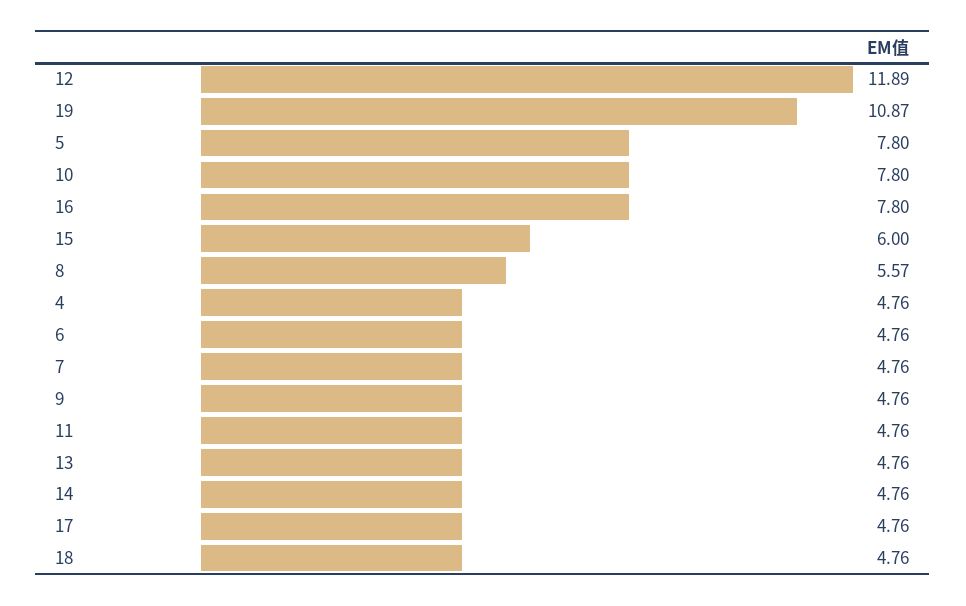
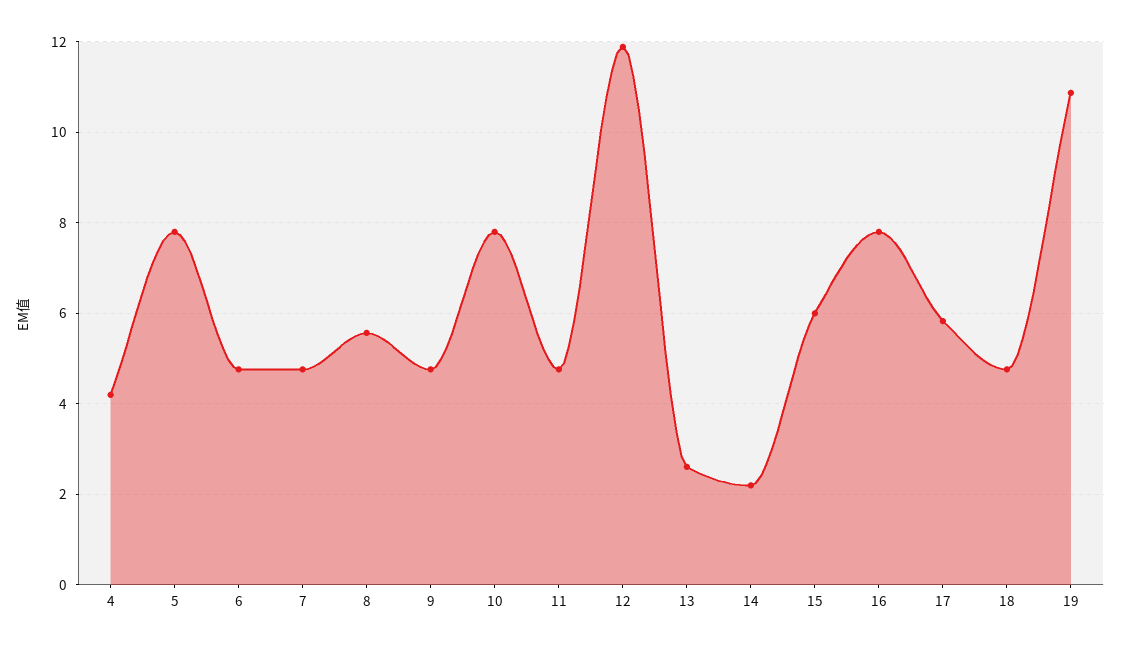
  {
    "12": 11.89,
    "19": 10.87,
    "5": 7.8,
    "10": 7.8,
    "16": 7.8,
    "15": 6,
    "8": 5.57,
-   "4": 4.76,
+   "4": 4.2,
    "6": 4.76,
    "7": 4.76,
    "9": 4.76,
    "11": 4.76,
-   "13": 4.76,
+   "13": 2.6,
-   "14": 4.76,
+   "14": 2.2,
-   "17": 4.76,
+   "17": 5.8,
    "18": 4.76
  }

